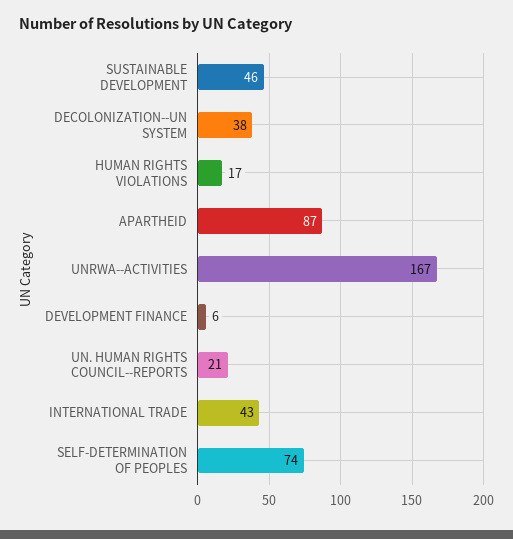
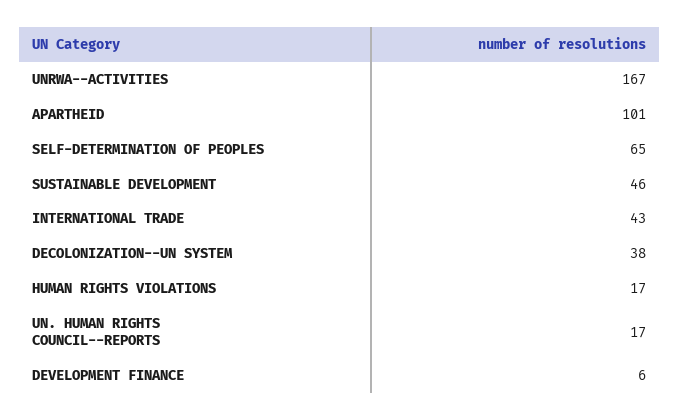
  {
    "SUSTAINABLE DEVELOPMENT": 46,
    "DECOLONIZATION--UN SYSTEM": 38,
    "HUMAN RIGHTS VIOLATIONS": 17,
-   "APARTHEID": 87,
+   "APARTHEID": 101,
    "UNRWA--ACTIVITIES": 167,
    "DEVELOPMENT FINANCE": 6,
-   "UN. HUMAN RIGHTS COUNCIL--REPORTS": 21,
+   "UN. HUMAN RIGHTS COUNCIL--REPORTS": 17,
    "INTERNATIONAL TRADE": 43,
-   "SELF-DETERMINATION OF PEOPLES": 74
+   "SELF-DETERMINATION OF PEOPLES": 65
  }

